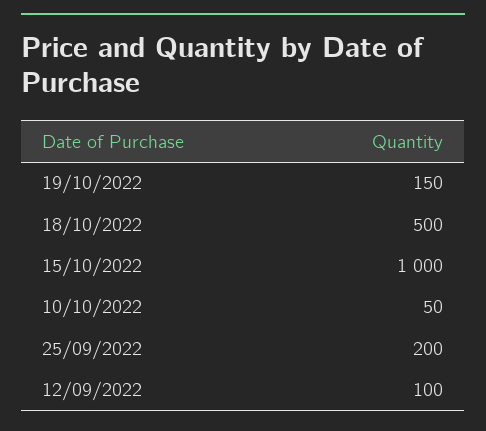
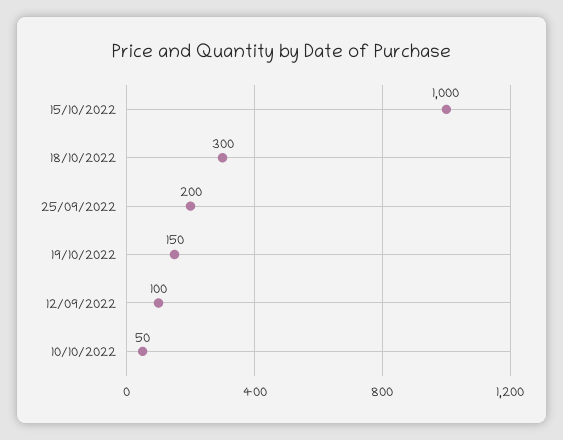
  {
    "19/10/2022": 150,
-   "18/10/2022": 500,
+   "18/10/2022": 300,
    "15/10/2022": 1000,
    "10/10/2022": 50,
    "25/09/2022": 200,
    "12/09/2022": 100
  }

